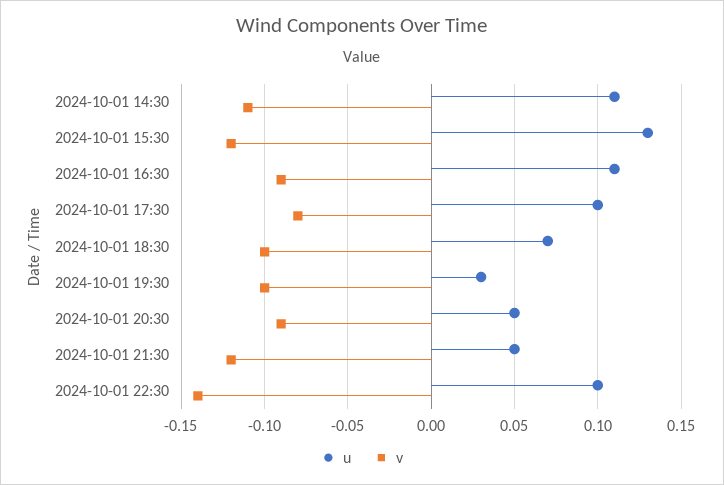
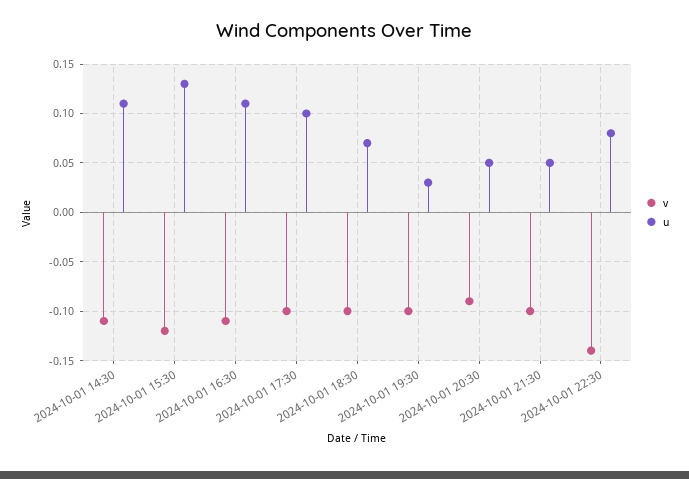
  {
    "u": {
      "2024-10-01 14:30": 0.11,
      "2024-10-01 15:30": 0.13,
      "2024-10-01 16:30": 0.11,
      "2024-10-01 17:30": 0.1,
      "2024-10-01 18:30": 0.07,
      "2024-10-01 19:30": 0.03,
      "2024-10-01 20:30": 0.05,
      "2024-10-01 21:30": 0.05,
-     "2024-10-01 22:30": 0.1
+     "2024-10-01 22:30": 0.08
    },
    "v": {
      "2024-10-01 14:30": -0.11,
      "2024-10-01 15:30": -0.12,
-     "2024-10-01 16:30": -0.09,
+     "2024-10-01 16:30": -0.11,
-     "2024-10-01 17:30": -0.08,
+     "2024-10-01 17:30": -0.1,
      "2024-10-01 18:30": -0.1,
      "2024-10-01 19:30": -0.1,
      "2024-10-01 20:30": -0.09,
-     "2024-10-01 21:30": -0.12,
+     "2024-10-01 21:30": -0.1,
      "2024-10-01 22:30": -0.14
    }
  }

